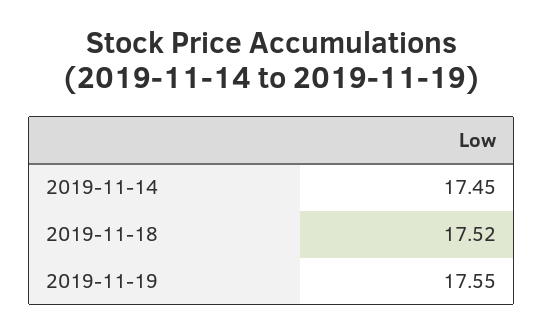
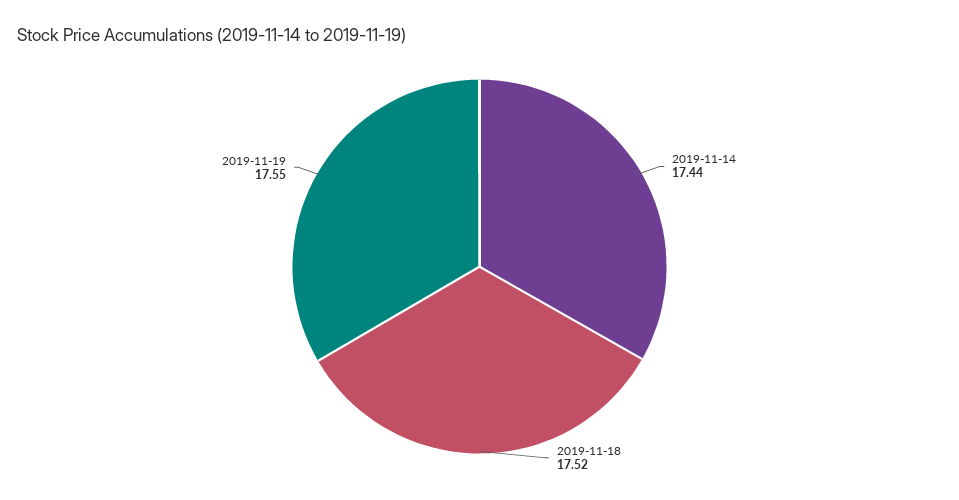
  {
-   "2019-11-14": 17.45,
+   "2019-11-14": 17.44,
    "2019-11-18": 17.52,
    "2019-11-19": 17.55
  }

